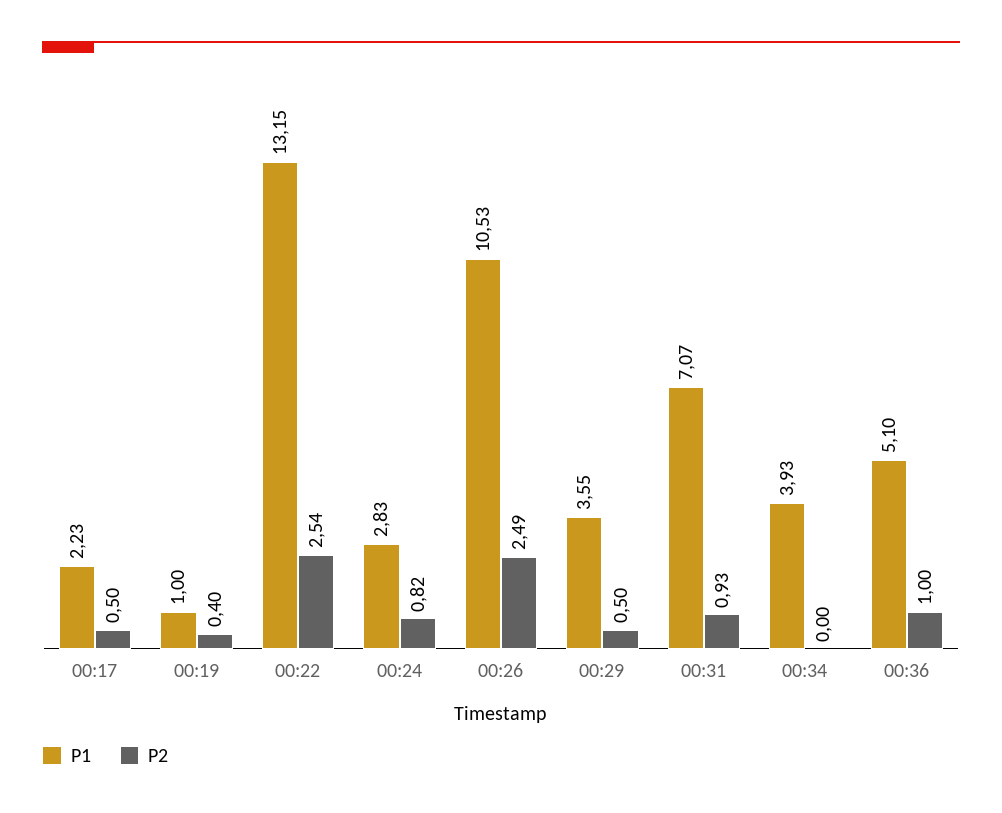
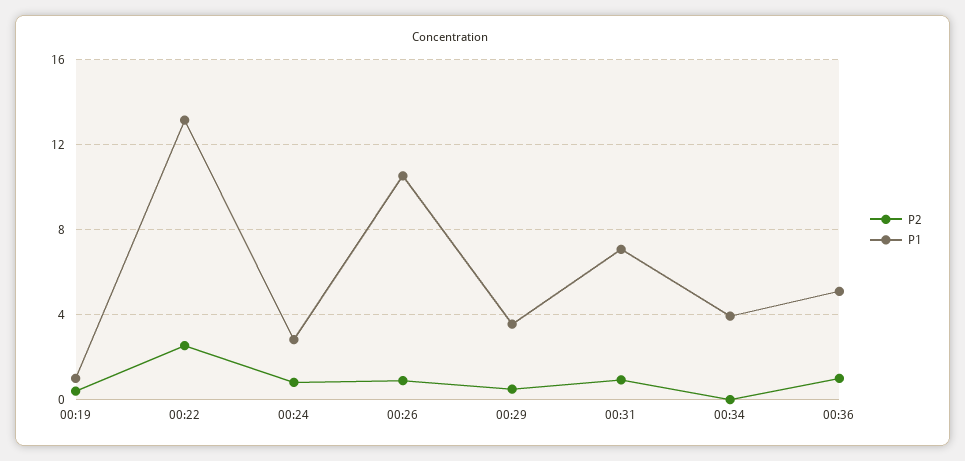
  {
    "P1": {
-     "00:17": 2.23,
      "00:19": 1,
      "00:22": 13.15,
      "00:24": 2.83,
      "00:26": 10.53,
      "00:29": 3.55,
      "00:31": 7.07,
      "00:34": 3.93,
      "00:36": 5.1
    },
    "P2": {
-     "00:17": 0.5,
      "00:19": 0.4,
      "00:22": 2.54,
      "00:24": 0.82,
-     "00:26": 2.49,
+     "00:26": 1,
      "00:29": 0.5,
      "00:31": 0.93,
      "00:34": 0,
      "00:36": 1
    }
  }

